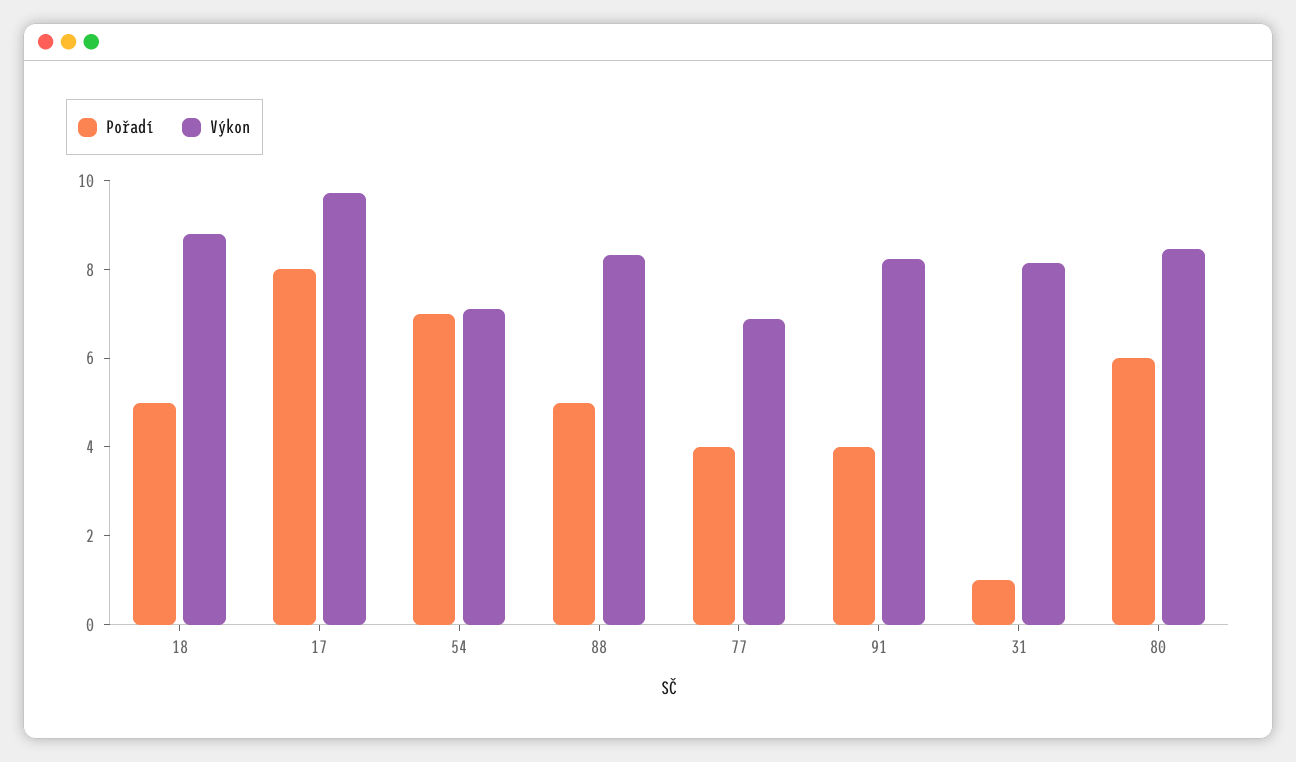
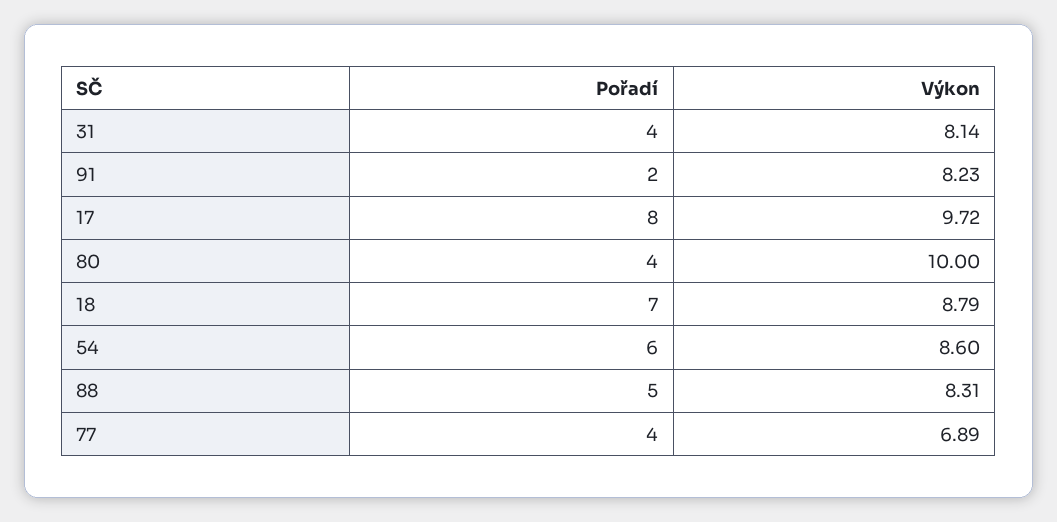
  {
    "Pořadí": {
-     "18": 5,
+     "18": 7,
      "17": 8,
-     "54": 7,
+     "54": 6,
      "88": 5,
      "77": 4,
-     "91": 4,
+     "91": 2,
-     "31": 1,
+     "31": 4,
-     "80": 6
+     "80": 4
    },
    "Výkon": {
      "18": 8.79,
      "17": 9.72,
-     "54": 7,
+     "54": 8.6,
      "88": 8.31,
      "77": 6.89,
      "91": 8.23,
      "31": 8.14,
-     "80": 8.5
+     "80": 10
    }
  }

